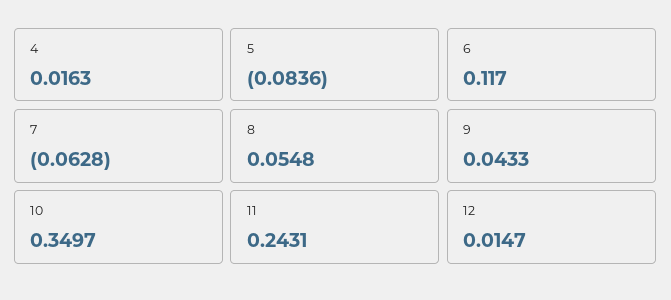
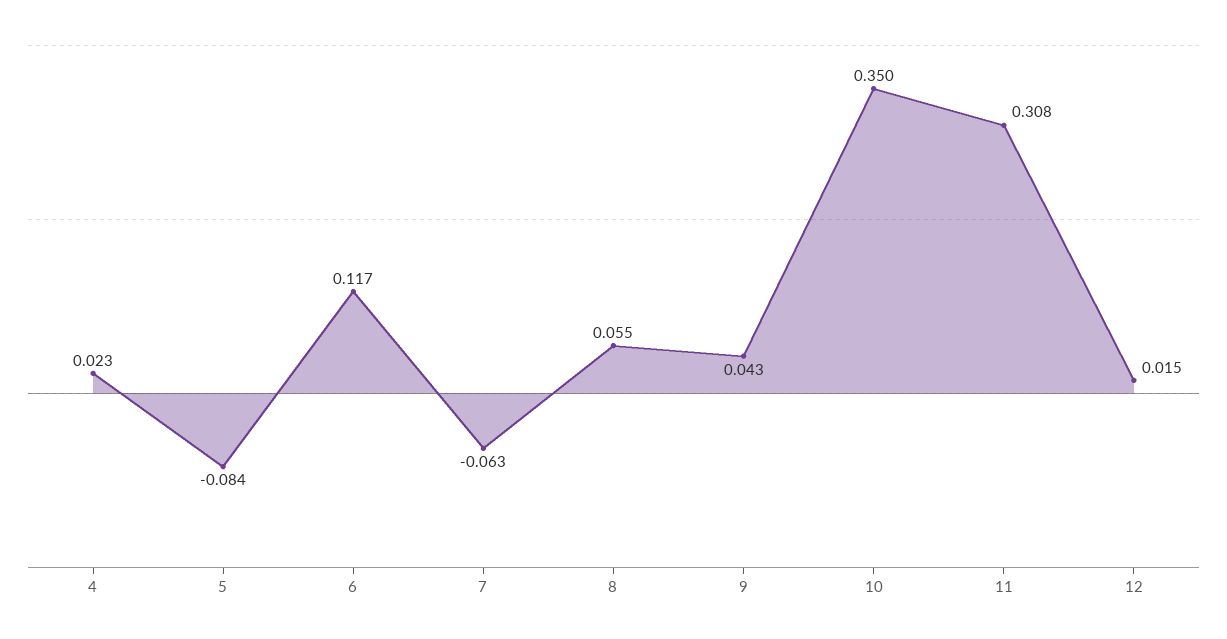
  {
-   "4": 0.0163,
+   "4": 0.023,
    "5": -0.0836,
    "6": 0.117,
    "7": -0.0628,
    "8": 0.0548,
    "9": 0.0433,
    "10": 0.3497,
-   "11": 0.2431,
+   "11": 0.308,
    "12": 0.0147
  }

